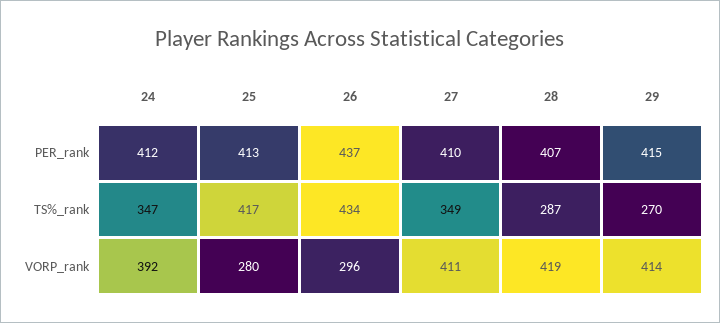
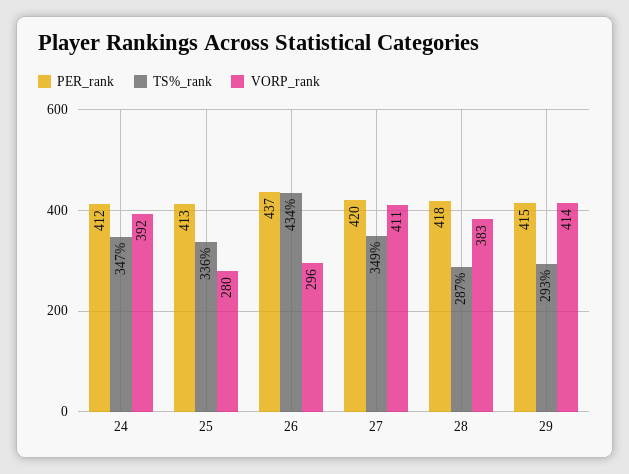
  {
    "PER_rank": {
      "24": 412,
      "25": 413,
      "26": 437,
-     "27": 410,
+     "27": 420,
-     "28": 407,
+     "28": 418,
      "29": 415
    },
    "TS%_rank": {
      "24": 347,
-     "25": 417,
+     "25": 336,
      "26": 434,
      "27": 349,
      "28": 287,
-     "29": 270
+     "29": 293
    },
    "VORP_rank": {
      "24": 392,
      "25": 280,
      "26": 296,
      "27": 411,
-     "28": 419,
+     "28": 383,
      "29": 414
    }
  }

